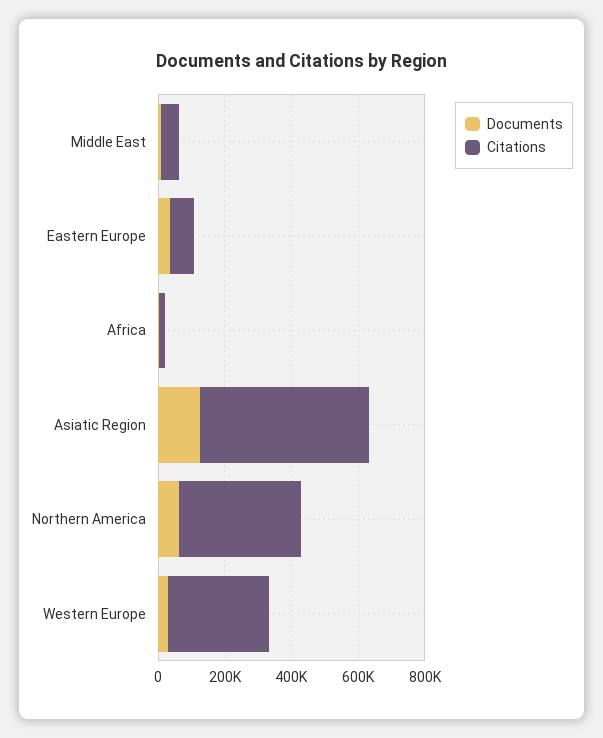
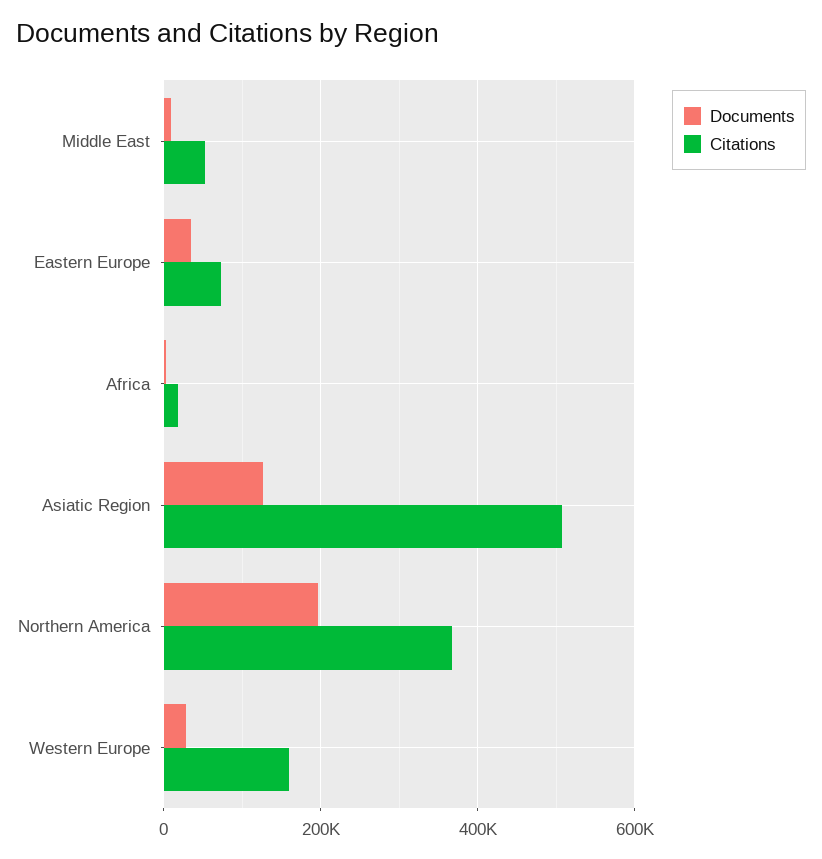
  {
    "Documents": {
      "Middle East": 0,
      "Eastern Europe": 40000,
      "Africa": 0,
      "Asiatic Region": 120000,
-     "Northern America": 50000,
+     "Northern America": 200000,
      "Western Europe": 20000
    },
    "Citations": {
      "Middle East": 60000,
      "Eastern Europe": 80000,
      "Africa": 20000,
      "Asiatic Region": 500000,
      "Northern America": 360000,
-     "Western Europe": 300000
+     "Western Europe": 160000
    }
  }

